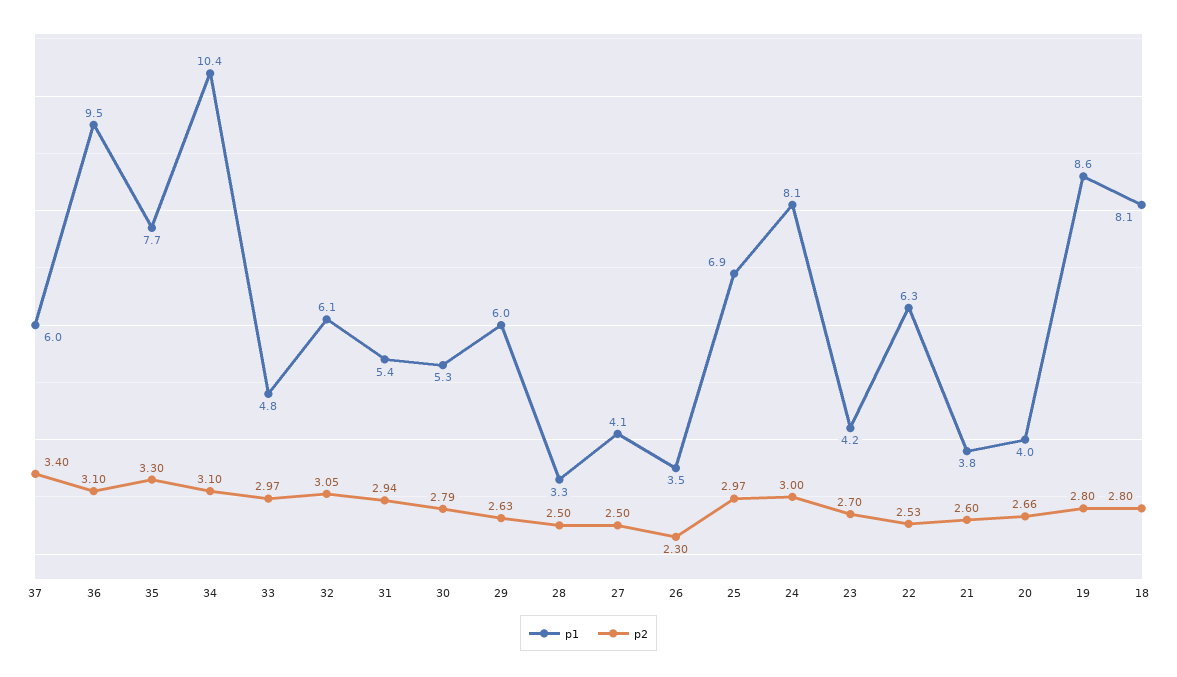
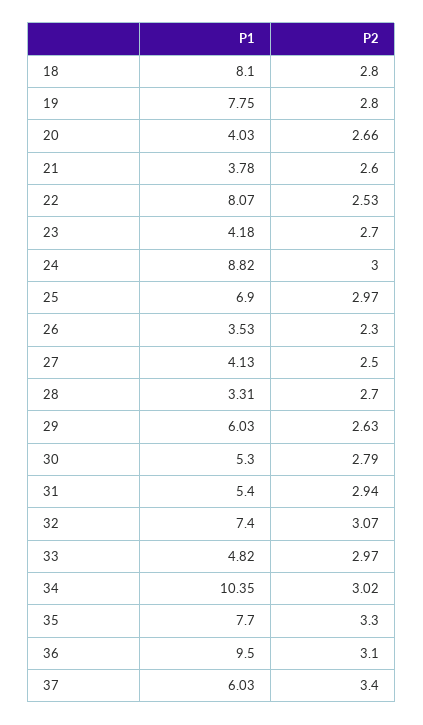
  {
    "p1": {
      "37": 6.03,
      "36": 9.5,
      "35": 7.7,
      "34": 10.35,
      "33": 4.82,
-     "32": 6.1,
+     "32": 7.4,
      "31": 5.4,
      "30": 5.3,
      "29": 6.03,
      "28": 3.31,
      "27": 4.13,
      "26": 3.53,
      "25": 6.9,
-     "24": 8.1,
+     "24": 8.82,
      "23": 4.18,
-     "22": 6.3,
+     "22": 8.07,
      "21": 3.78,
      "20": 4.03,
-     "19": 8.6,
+     "19": 7.75,
      "18": 8.1
    },
    "p2": {
      "37": 3.4,
      "36": 3.1,
      "35": 3.3,
-     "34": 3.1,
+     "34": 3.02,
      "33": 2.97,
-     "32": 3.05,
+     "32": 3.07,
      "31": 2.94,
      "30": 2.79,
      "29": 2.63,
-     "28": 2.5,
+     "28": 2.7,
      "27": 2.5,
      "26": 2.3,
      "25": 2.97,
      "24": 3,
      "23": 2.7,
      "22": 2.53,
      "21": 2.6,
      "20": 2.66,
      "19": 2.8,
      "18": 2.8
    }
  }

